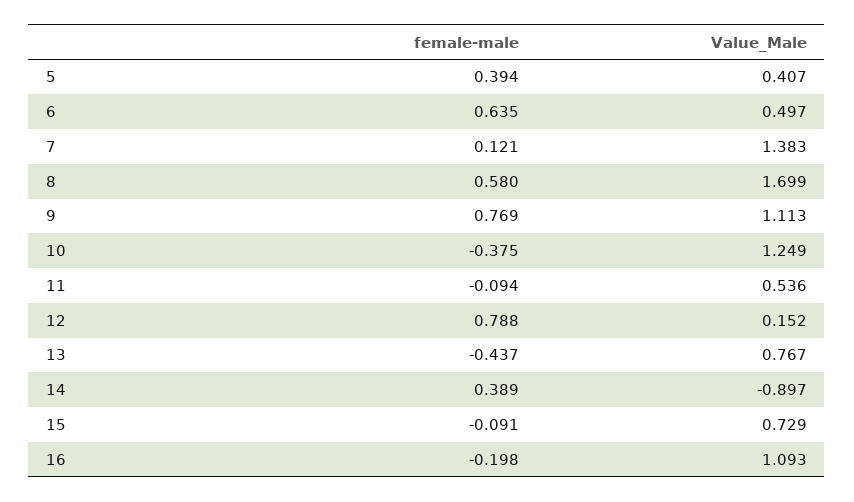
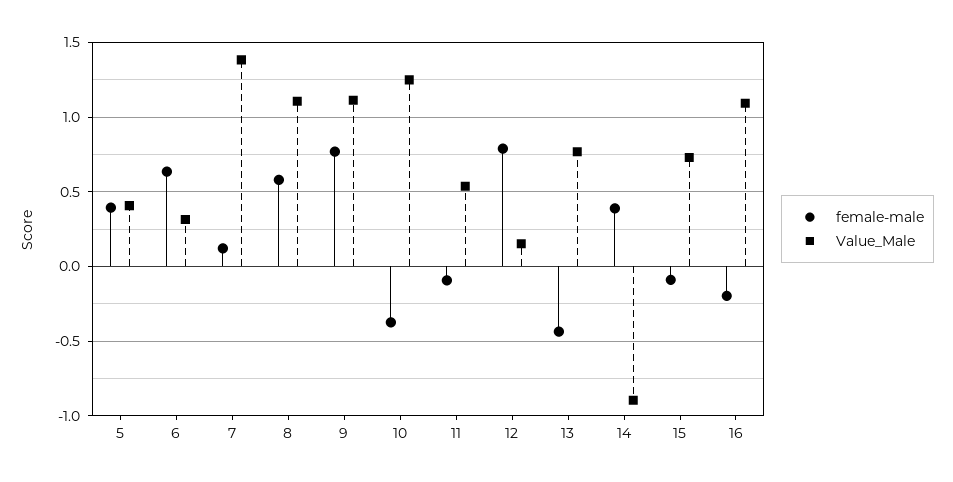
  {
    "female-male": {
      "5": 0.394,
      "6": 0.635,
      "7": 0.121,
      "8": 0.58,
      "9": 0.769,
      "10": -0.375,
      "11": -0.094,
      "12": 0.788,
      "13": -0.437,
      "14": 0.389,
      "15": -0.091,
      "16": -0.198
    },
    "Value_Male": {
      "5": 0.407,
-     "6": 0.497,
+     "6": 0.3,
      "7": 1.383,
-     "8": 1.699,
+     "8": 1.1,
      "9": 1.113,
      "10": 1.249,
      "11": 0.536,
      "12": 0.152,
      "13": 0.767,
      "14": -0.897,
      "15": 0.729,
      "16": 1.093
    }
  }

